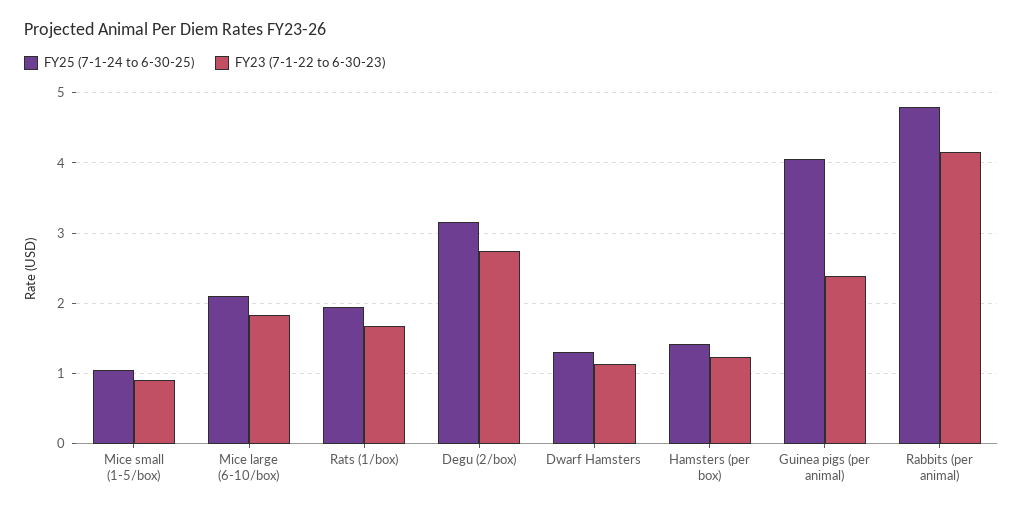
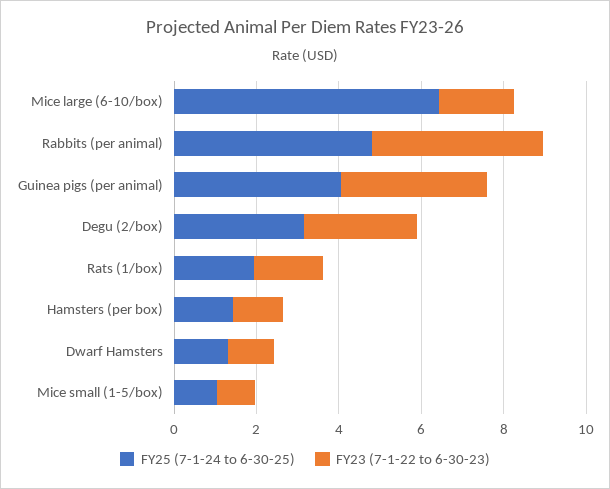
  {
    "FY25 (7-1-24 to 6-30-25)": {
      "Mice small (1-5/box)": 1.1,
-     "Mice large (6-10/box)": 2.1,
+     "Mice large (6-10/box)": 6.5,
      "Rats (1/box)": 1.9,
      "Degu (2/box)": 3.2,
      "Dwarf Hamsters": 1.3,
      "Hamsters (per box)": 1.4,
      "Guinea pigs (per animal)": 4.1,
      "Rabbits (per animal)": 4.8
    },
    "FY23 (7-1-22 to 6-30-23)": {
      "Mice small (1-5/box)": 0.9,
      "Mice large (6-10/box)": 1.8,
      "Rats (1/box)": 1.7,
      "Degu (2/box)": 2.7,
      "Dwarf Hamsters": 1.1,
      "Hamsters (per box)": 1.2,
-     "Guinea pigs (per animal)": 2.4,
+     "Guinea pigs (per animal)": 3.5,
      "Rabbits (per animal)": 4.2
    }
  }

